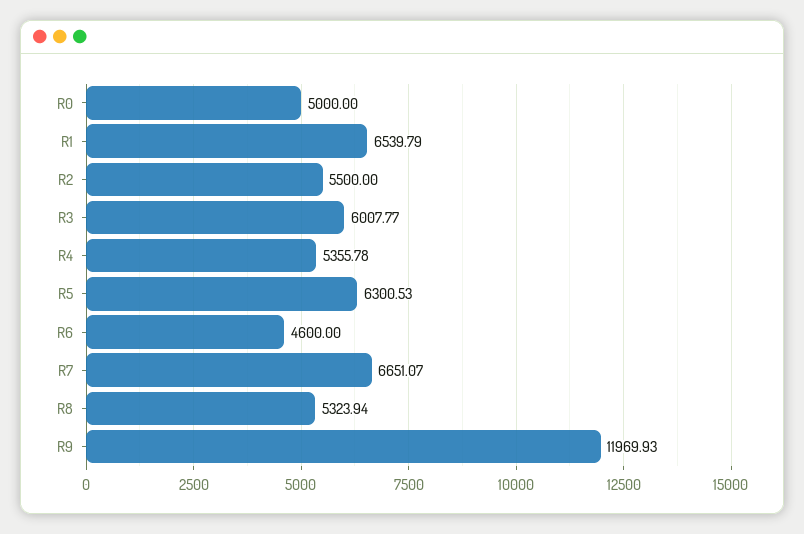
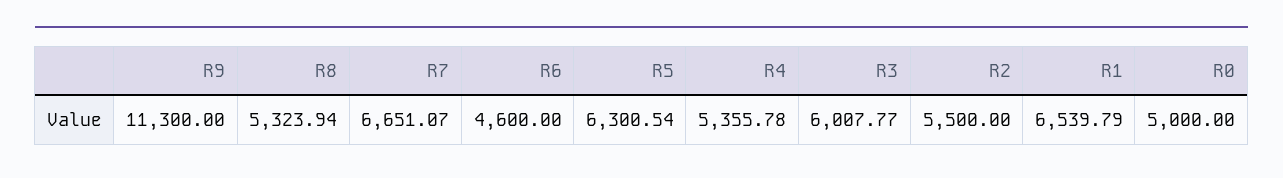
  {
    "R0": 5000,
    "R1": 6539.79,
    "R2": 5500,
    "R3": 6007.77,
    "R4": 5355.78,
-   "R5": 6300.53,
+   "R5": 6300.54,
    "R6": 4600,
    "R7": 6651.07,
    "R8": 5323.94,
-   "R9": 11969.93
+   "R9": 11300
  }

